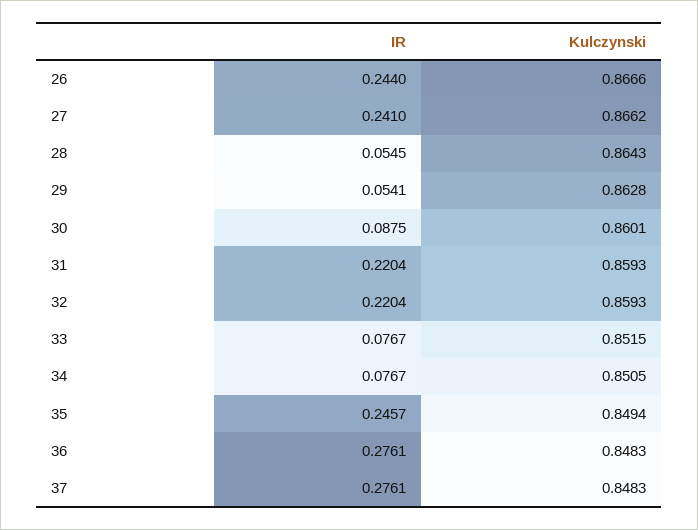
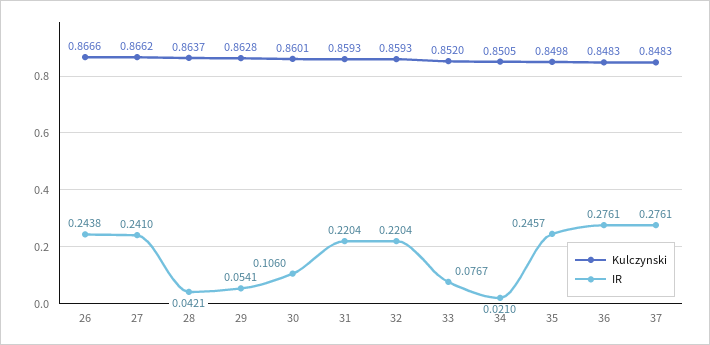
  {
    "IR": {
-     "26": 0.244,
+     "26": 0.2438,
      "27": 0.241,
-     "28": 0.0545,
+     "28": 0.0421,
      "29": 0.0541,
-     "30": 0.0875,
+     "30": 0.106,
      "31": 0.2204,
      "32": 0.2204,
      "33": 0.0767,
-     "34": 0.0767,
+     "34": 0.021,
      "35": 0.2457,
      "36": 0.2761,
      "37": 0.2761
    },
    "Kulczynski": {
      "26": 0.8666,
      "27": 0.8662,
-     "28": 0.8643,
+     "28": 0.8637,
      "29": 0.8628,
      "30": 0.8601,
      "31": 0.8593,
      "32": 0.8593,
-     "33": 0.8515,
+     "33": 0.852,
      "34": 0.8505,
-     "35": 0.8494,
+     "35": 0.8498,
      "36": 0.8483,
      "37": 0.8483
    }
  }

